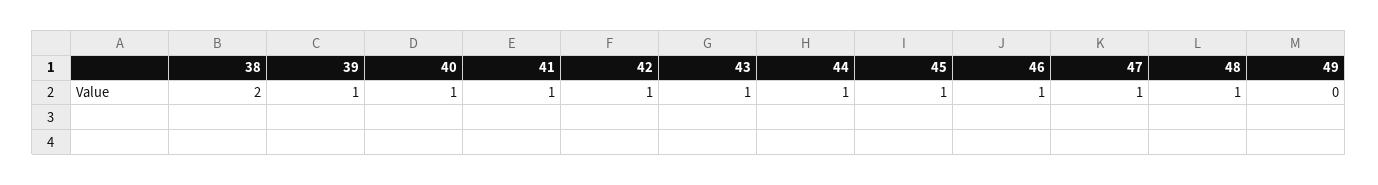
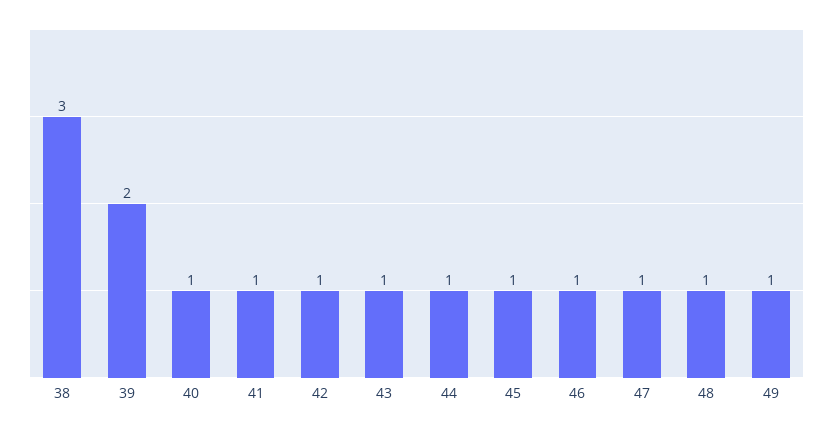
  {
-   "38": 2,
+   "38": 3,
-   "39": 1,
+   "39": 2,
    "40": 1,
    "41": 1,
    "42": 1,
    "43": 1,
    "44": 1,
    "45": 1,
    "46": 1,
    "47": 1,
    "48": 1,
-   "49": 0
+   "49": 1
  }

